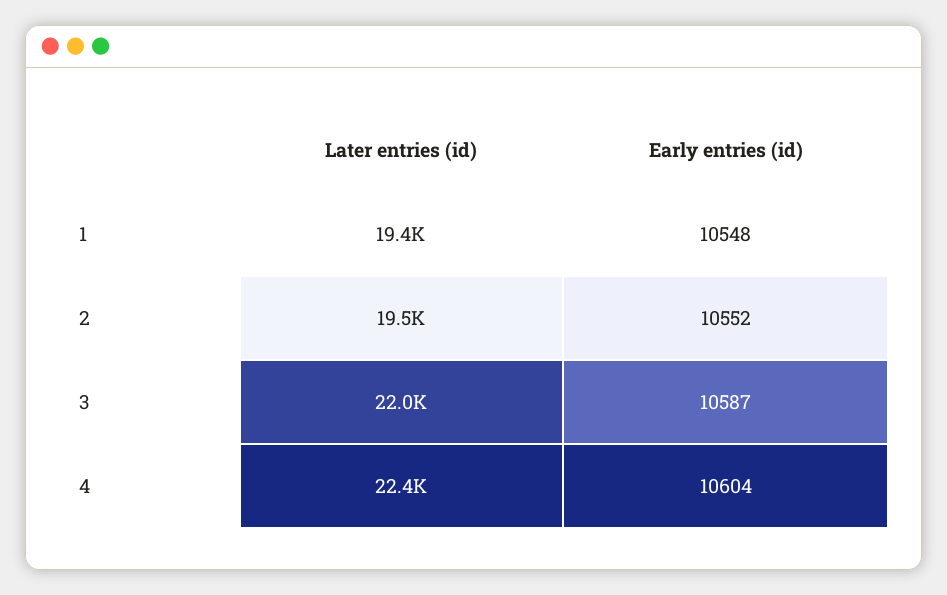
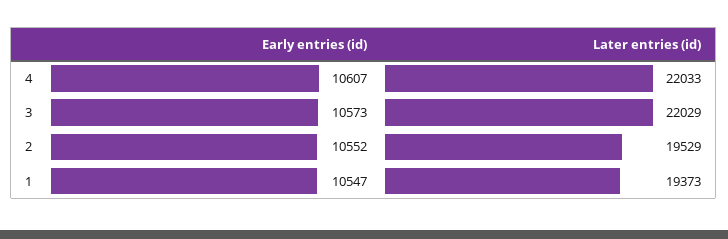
  {
    "Later entries (id)": {
      "1": 19373,
      "2": 19529,
      "3": 22029,
-     "4": 22400
+     "4": 22033
    },
    "Early entries (id)": {
-     "1": 10548,
+     "1": 10547,
      "2": 10552,
-     "3": 10587,
+     "3": 10573,
-     "4": 10604
+     "4": 10607
    }
  }

